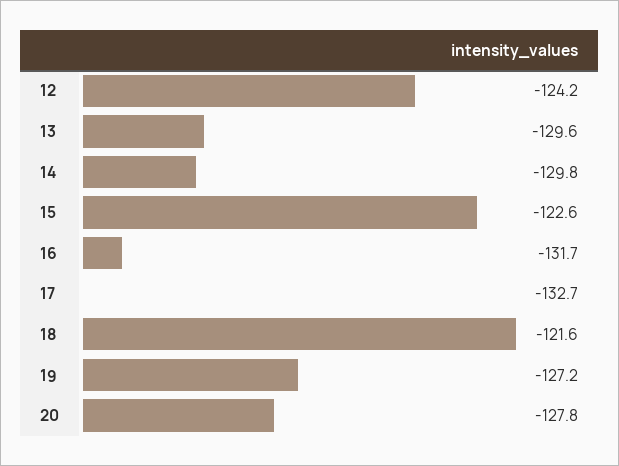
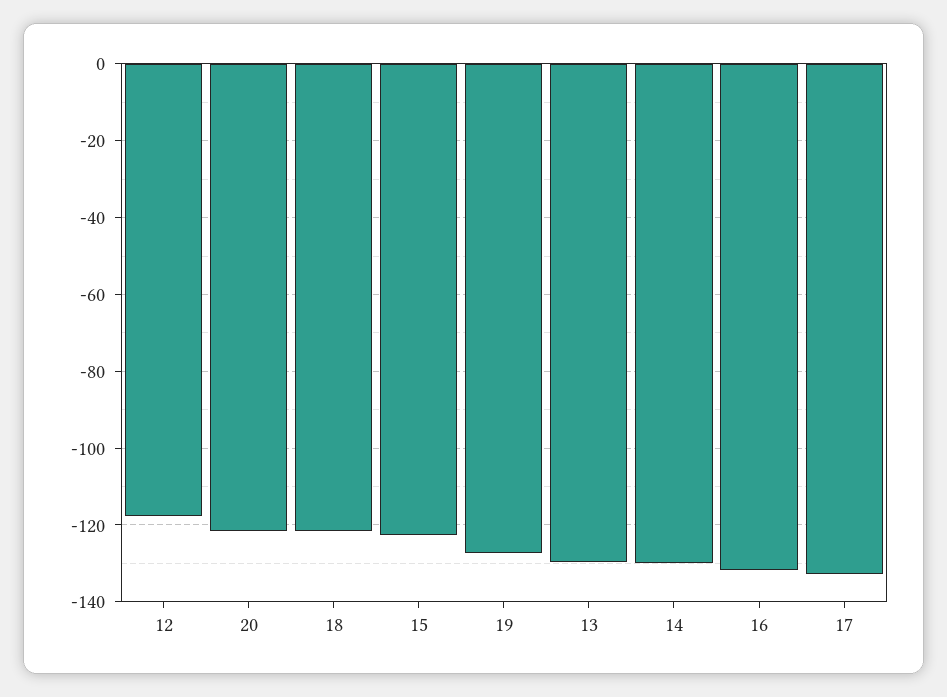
  {
-   "12": -124.2,
+   "12": -118,
    "13": -129.6,
    "14": -129.8,
    "15": -122.6,
    "16": -131.7,
    "17": -132.7,
    "18": -121.6,
    "19": -127.2,
-   "20": -127.8
+   "20": -122
  }

